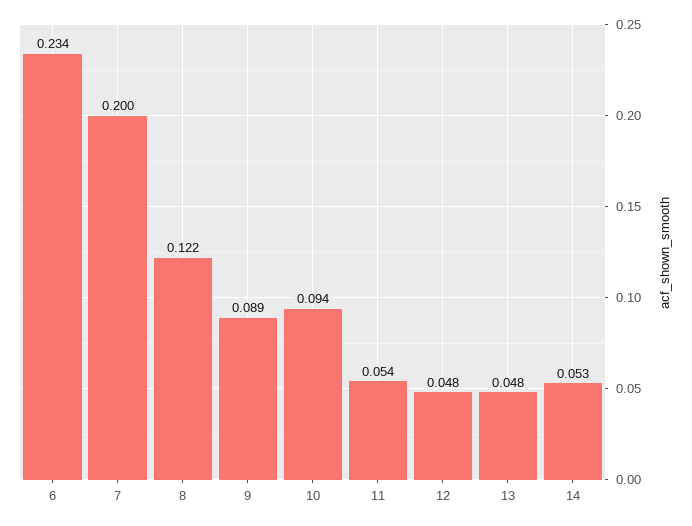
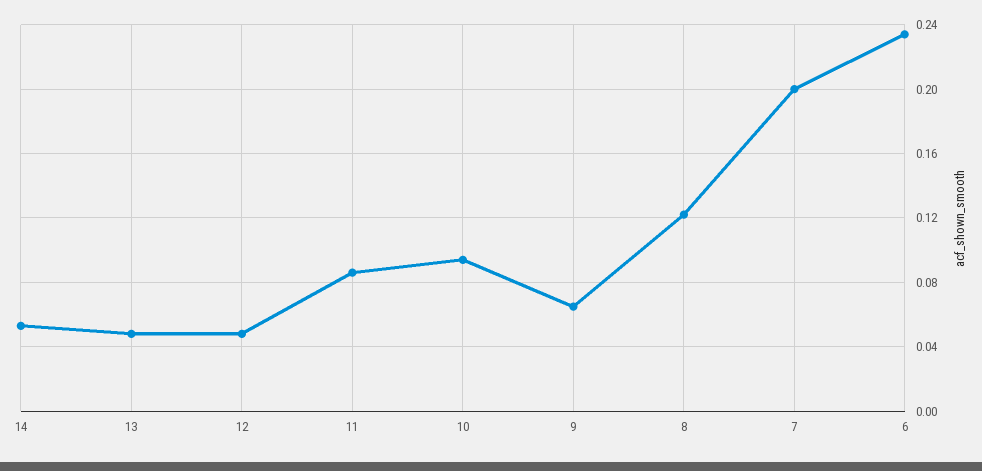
  {
    "6": 0.234,
    "7": 0.2,
    "8": 0.122,
-   "9": 0.089,
+   "9": 0.065,
    "10": 0.094,
-   "11": 0.054,
+   "11": 0.085,
    "12": 0.048,
    "13": 0.048,
    "14": 0.053
  }

